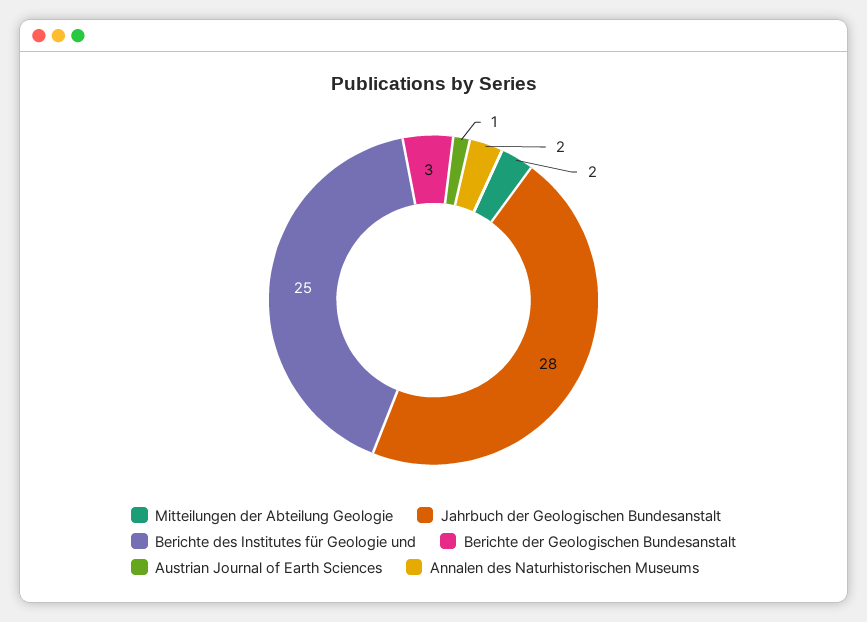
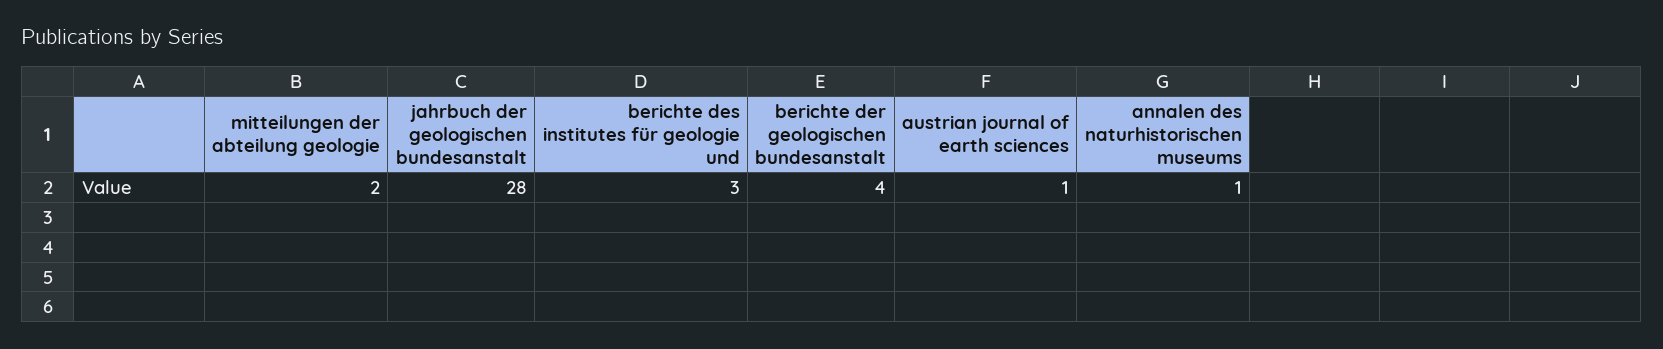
  {
    "Mitteilungen der Abteilung Geologie": 2,
    "Jahrbuch der Geologischen Bundesanstalt": 28,
-   "Berichte des Institutes für Geologie und": 25,
+   "Berichte des Institutes für Geologie und": 3,
-   "Berichte der Geologischen Bundesanstalt": 3,
+   "Berichte der Geologischen Bundesanstalt": 4,
    "Austrian Journal of Earth Sciences": 1,
-   "Annalen des Naturhistorischen Museums": 2
+   "Annalen des Naturhistorischen Museums": 1
  }

